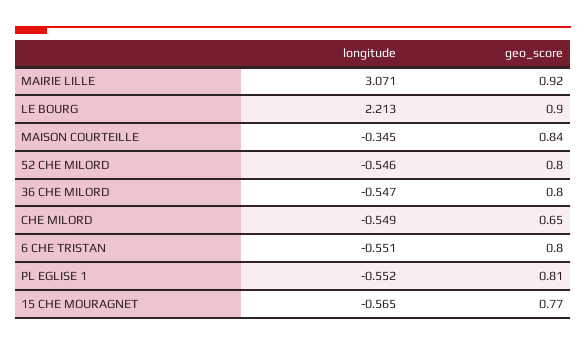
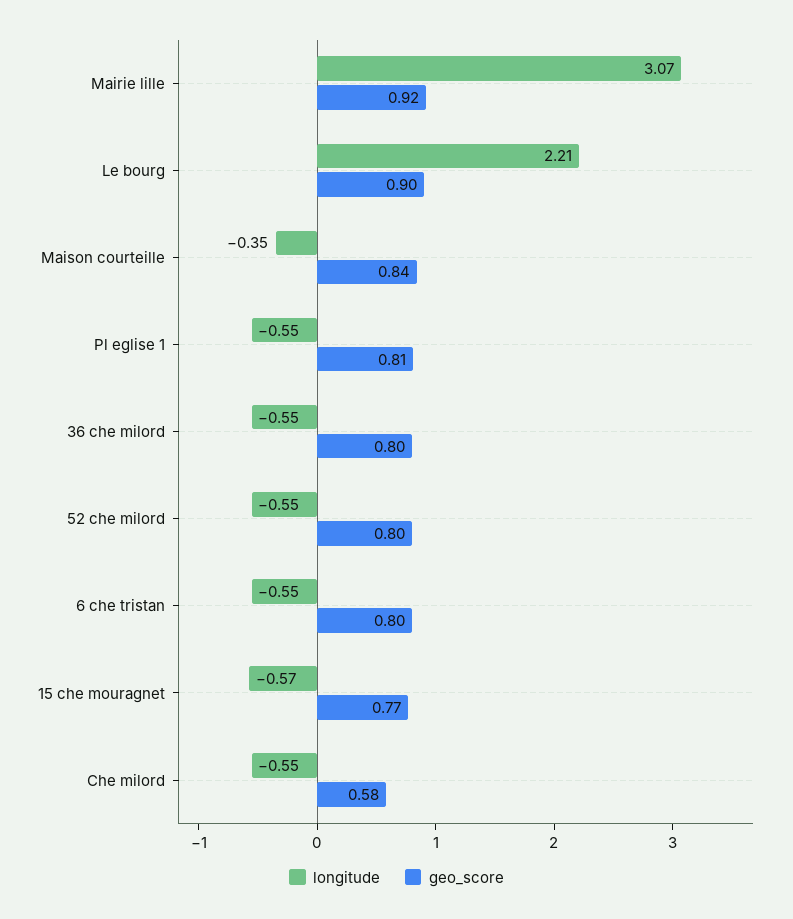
  {
    "longitude": {
      "MAIRIE LILLE": 3.071,
      "LE BOURG": 2.213,
      "MAISON COURTEILLE": -0.345,
      "52 CHE MILORD": -0.546,
      "36 CHE MILORD": -0.547,
      "CHE MILORD": -0.549,
      "6 CHE TRISTAN": -0.551,
      "PL EGLISE 1": -0.552,
      "15 CHE MOURAGNET": -0.565
    },
    "geo_score": {
      "MAIRIE LILLE": 0.92,
      "LE BOURG": 0.9,
      "MAISON COURTEILLE": 0.84,
      "52 CHE MILORD": 0.8,
      "36 CHE MILORD": 0.8,
-     "CHE MILORD": 0.65,
+     "CHE MILORD": 0.58,
      "6 CHE TRISTAN": 0.8,
      "PL EGLISE 1": 0.81,
      "15 CHE MOURAGNET": 0.77
    }
  }

